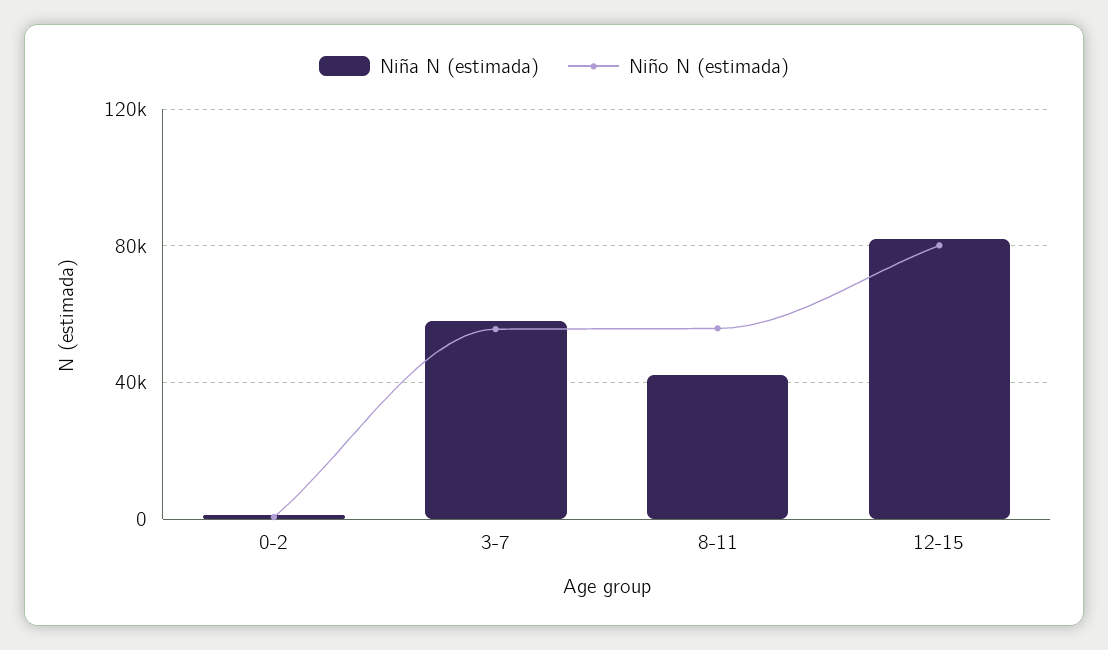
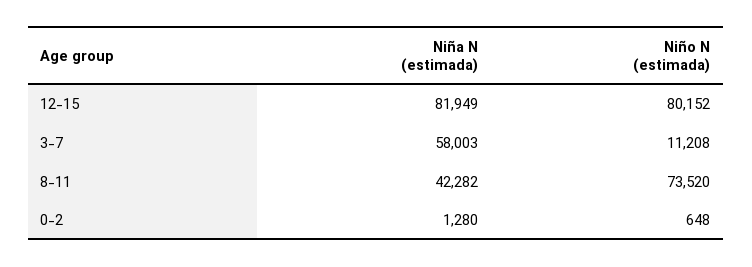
  {
    "Niña N (estimada)": {
      "0-2": 1280,
      "3-7": 58003,
      "8-11": 42282,
      "12-15": 81949
    },
    "Niño N (estimada)": {
      "0-2": 648,
-     "3-7": 55000,
+     "3-7": 11208,
-     "8-11": 55000,
+     "8-11": 73520,
      "12-15": 80152
    }
  }

